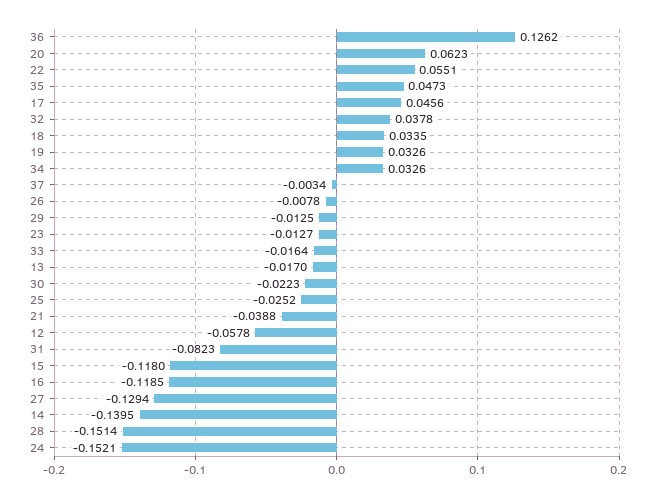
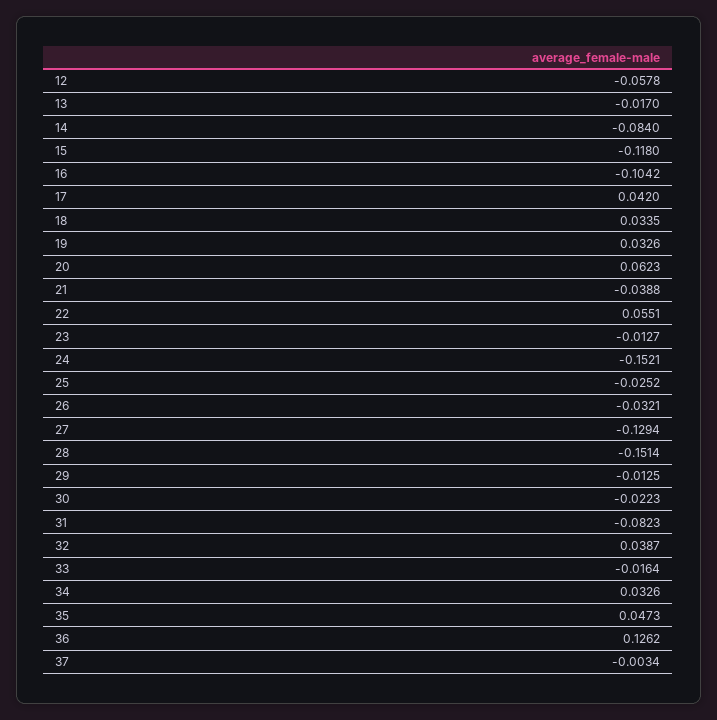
  {
    "36": 0.1262,
    "20": 0.0623,
    "22": 0.0551,
    "35": 0.0473,
-   "17": 0.0456,
+   "17": 0.042,
-   "32": 0.0378,
+   "32": 0.0387,
    "18": 0.0335,
    "19": 0.0326,
    "34": 0.0326,
    "37": -0.0034,
-   "26": -0.0078,
+   "26": -0.0321,
    "29": -0.0125,
    "23": -0.0127,
    "33": -0.0164,
    "13": -0.017,
    "30": -0.0223,
    "25": -0.0252,
    "21": -0.0388,
    "12": -0.0578,
    "31": -0.0823,
    "15": -0.118,
-   "16": -0.1185,
+   "16": -0.1042,
    "27": -0.1294,
-   "14": -0.1395,
+   "14": -0.084,
    "28": -0.1514,
    "24": -0.1521
  }

